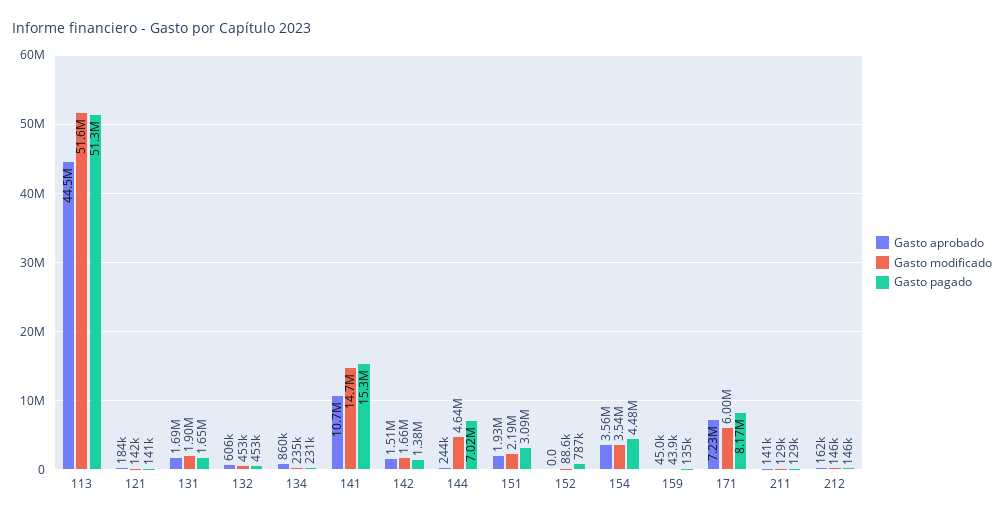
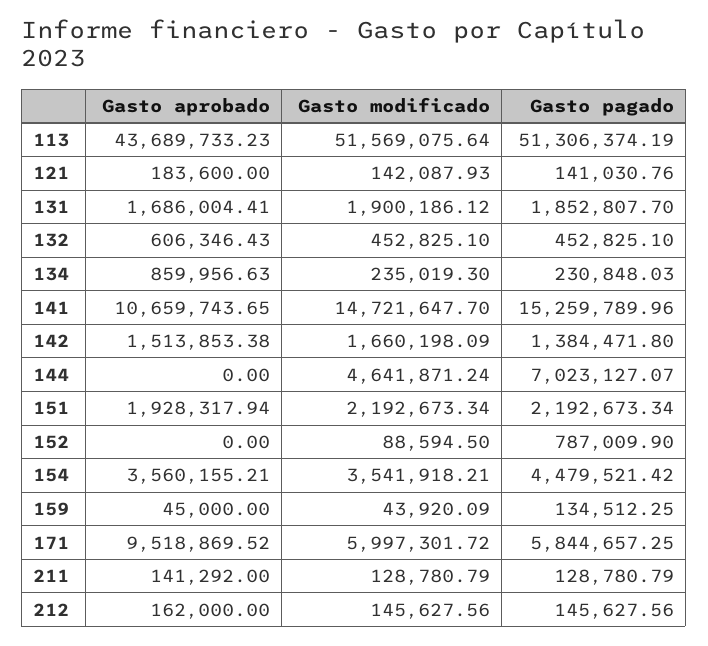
  {
    "Gasto aprobado": {
-     "113": 44500000,
+     "113": 43689733.23,
      "121": 183600,
      "131": 1686004.41,
      "132": 606346.43,
      "134": 859956.63,
      "141": 10659743.65,
      "142": 1513853.38,
-     "144": 244000,
+     "144": 0,
      "151": 1928317.94,
      "152": 0,
      "154": 3560155.21,
      "159": 45000,
-     "171": 7230000,
+     "171": 9518869.52,
      "211": 141292,
      "212": 162000
    },
    "Gasto modificado": {
      "113": 51569075.64,
      "121": 142087.93,
      "131": 1900186.12,
      "132": 452825.1,
      "134": 235019.3,
      "141": 14721647.7,
      "142": 1660198.09,
      "144": 4641871.24,
      "151": 2192673.34,
      "152": 88594.5,
      "154": 3541918.21,
      "159": 43920.09,
      "171": 5997301.72,
      "211": 128780.79,
      "212": 145627.56
    },
    "Gasto pagado": {
      "113": 51306374.19,
      "121": 141030.76,
-     "131": 1650000,
+     "131": 1852807.7,
      "132": 452825.1,
      "134": 230848.03,
      "141": 15259789.96,
      "142": 1384471.8,
      "144": 7023127.07,
-     "151": 3090000,
+     "151": 2192673.34,
      "152": 787009.9,
      "154": 4479521.42,
      "159": 134512.25,
-     "171": 8170000,
+     "171": 5844657.25,
      "211": 128780.79,
      "212": 145627.56
    }
  }

